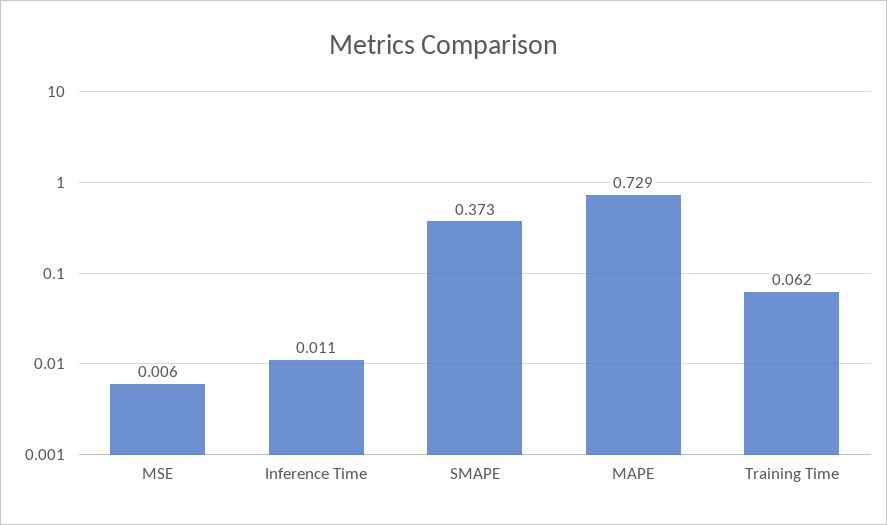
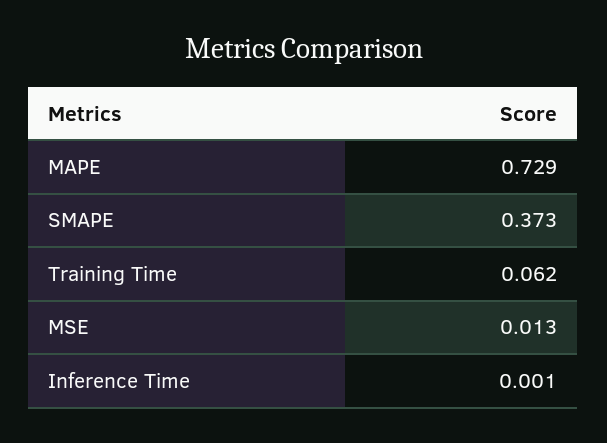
  {
-   "MSE": 0.006,
+   "MSE": 0.013,
-   "Inference Time": 0.011,
+   "Inference Time": 0.001,
    "SMAPE": 0.373,
    "MAPE": 0.729,
    "Training Time": 0.062
  }

